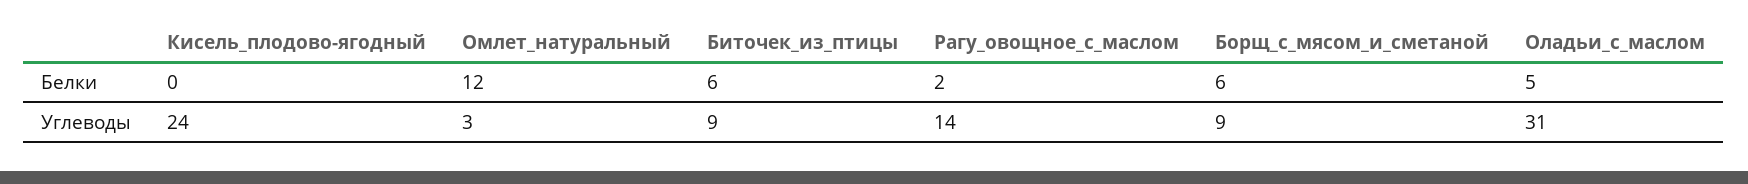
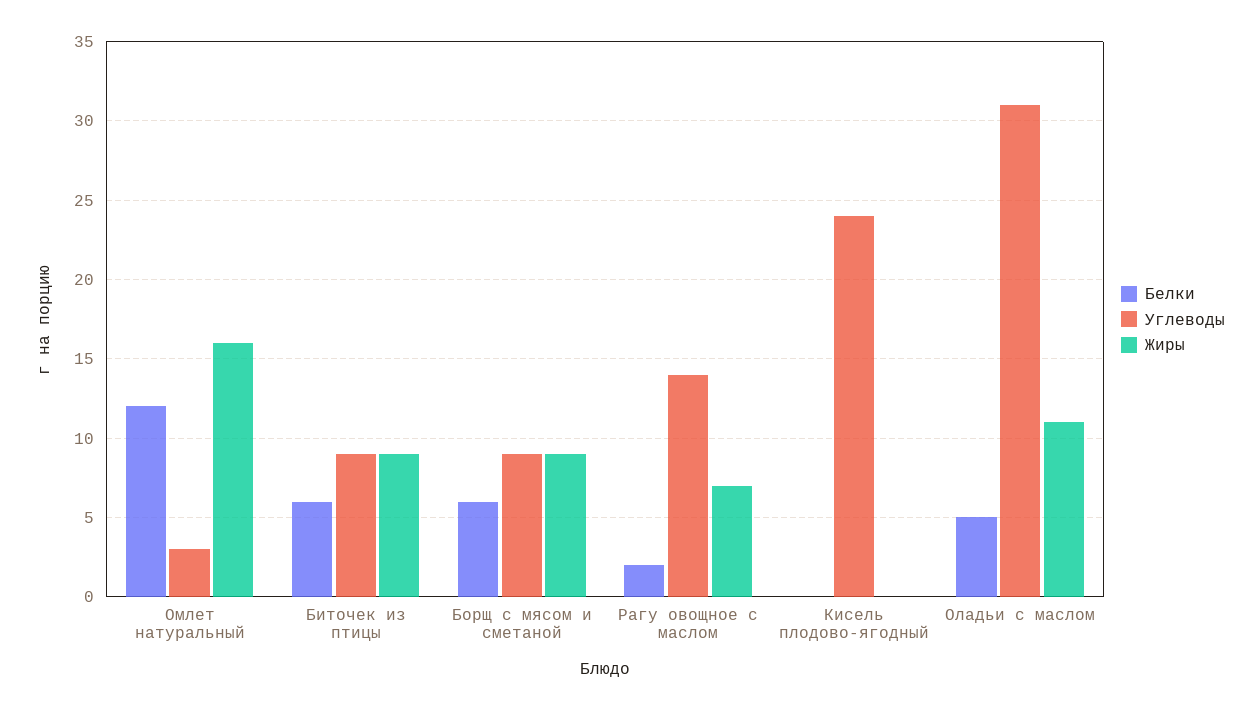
  {
    "Белки": {
      "Кисель_плодово-ягодный": 0,
      "Омлет_натуральный": 12,
      "Биточек_из_птицы": 6,
      "Рагу_овощное_с_маслом": 2,
      "Борщ_с_мясом_и_сметаной": 6,
      "Оладьи_с_маслом": 5
    },
    "Углеводы": {
      "Кисель_плодово-ягодный": 24,
      "Омлет_натуральный": 3,
      "Биточек_из_птицы": 9,
      "Рагу_овощное_с_маслом": 14,
      "Борщ_с_мясом_и_сметаной": 9,
      "Оладьи_с_маслом": 31
-   }
+   },
+   "Жиры": {
+     "Омлет_натуральный": 16,
+     "Биточек_из_птицы": 9,
+     "Борщ_с_мясом_и_сметаной": 9,
+     "Рагу_овощное_с_маслом": 7,
+     "Кисель_плодово-ягодный": 0,
+     "Оладьи_с_маслом": 11
+   }
  }

